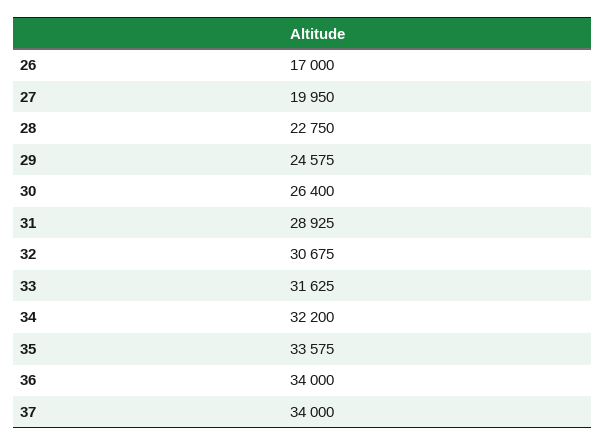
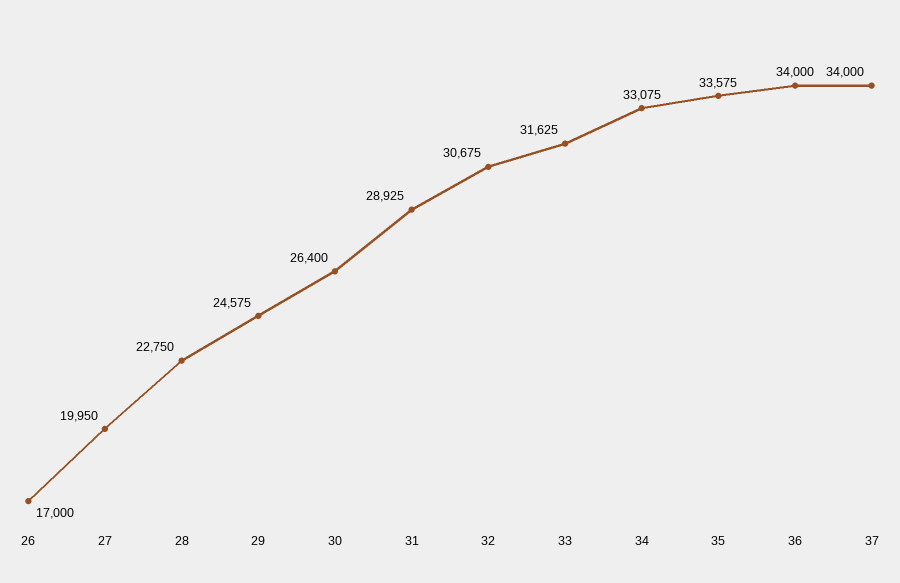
  {
    "26": 17000,
    "27": 19950,
    "28": 22750,
    "29": 24575,
    "30": 26400,
    "31": 28925,
    "32": 30675,
    "33": 31625,
-   "34": 32200,
+   "34": 33075,
    "35": 33575,
    "36": 34000,
    "37": 34000
  }

